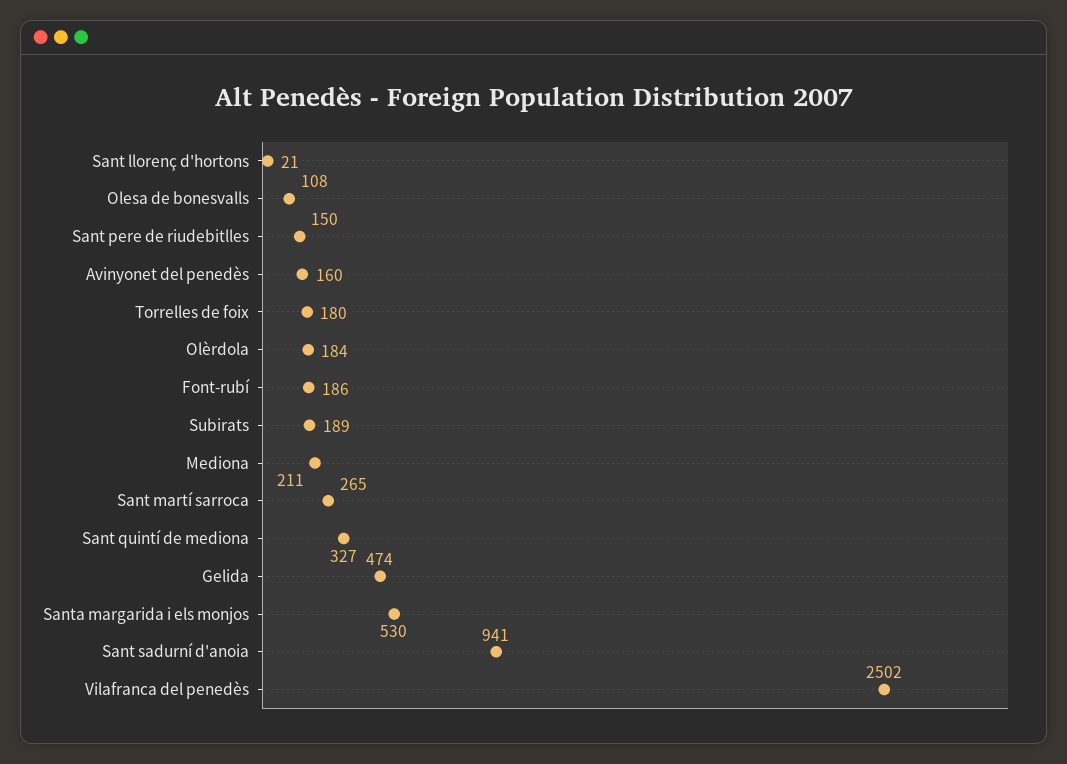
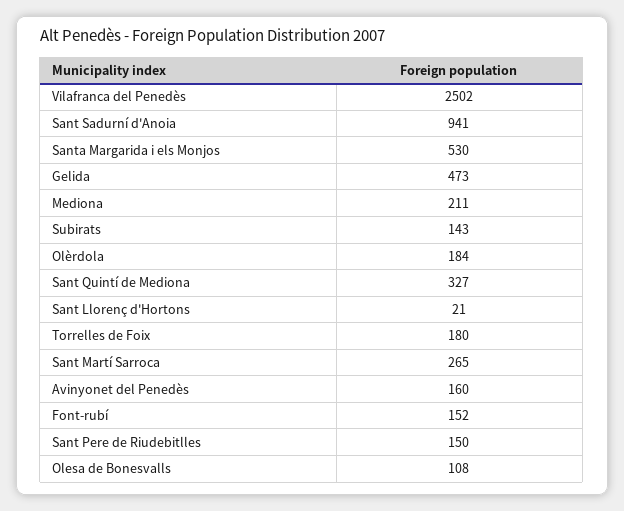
  {
    "Sant llorenç d'hortons": 21,
    "Olesa de bonesvalls": 108,
    "Sant pere de riudebitlles": 150,
    "Avinyonet del penedès": 160,
    "Torrelles de foix": 180,
    "Olèrdola": 184,
-   "Font-rubí": 186,
+   "Font-rubí": 152,
-   "Subirats": 189,
+   "Subirats": 143,
    "Mediona": 211,
    "Sant martí sarroca": 265,
    "Sant quintí de mediona": 327,
-   "Gelida": 474,
+   "Gelida": 473,
    "Santa margarida i els monjos": 530,
    "Sant sadurní d'anoia": 941,
    "Vilafranca del penedès": 2502
  }

